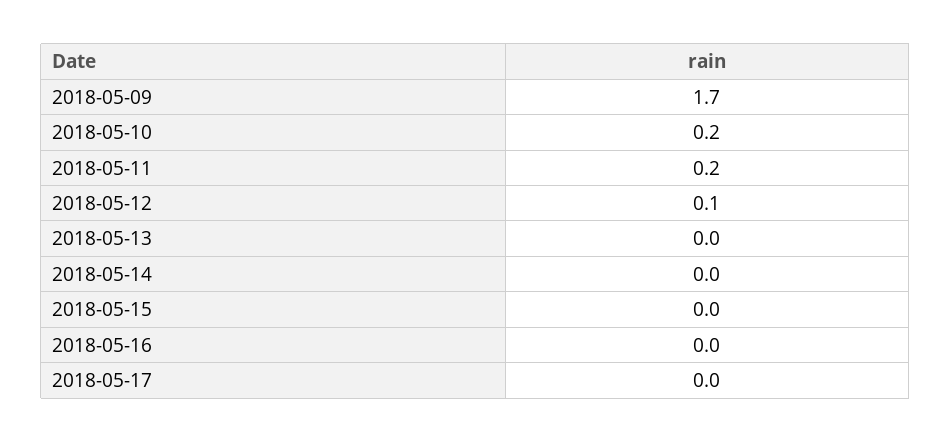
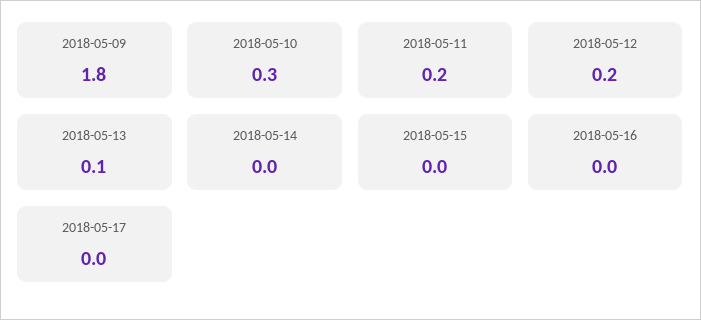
  {
-   "2018-05-09": 1.7,
+   "2018-05-09": 1.8,
-   "2018-05-10": 0.2,
+   "2018-05-10": 0.3,
    "2018-05-11": 0.2,
-   "2018-05-12": 0.1,
+   "2018-05-12": 0.2,
-   "2018-05-13": 0,
+   "2018-05-13": 0.1,
    "2018-05-14": 0,
    "2018-05-15": 0,
    "2018-05-16": 0,
    "2018-05-17": 0
  }

